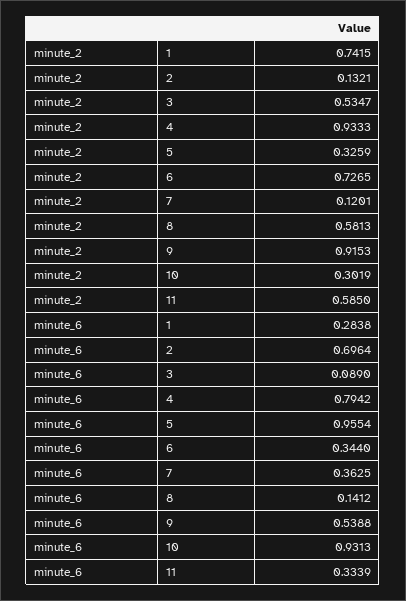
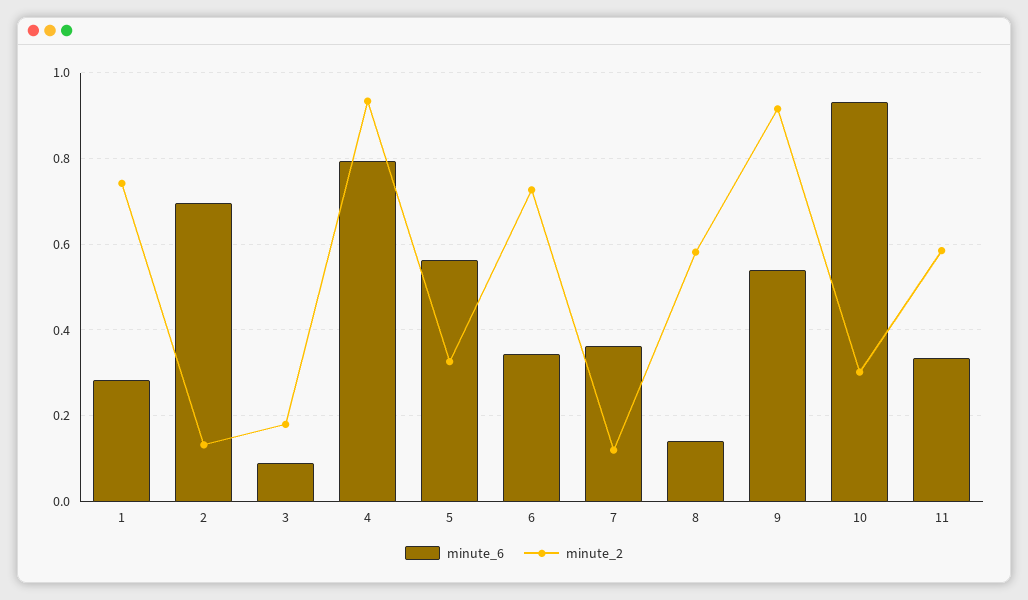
  {
    "minute_2": {
      "1": 0.7415,
      "2": 0.1321,
-     "3": 0.5347,
+     "3": 0.18,
      "4": 0.9333,
      "5": 0.3259,
      "6": 0.7265,
      "7": 0.1201,
      "8": 0.5813,
      "9": 0.9153,
      "10": 0.3019,
      "11": 0.585
    },
    "minute_6": {
      "1": 0.2838,
      "2": 0.6964,
      "3": 0.089,
      "4": 0.7942,
-     "5": 0.9554,
+     "5": 0.56,
      "6": 0.344,
      "7": 0.3625,
      "8": 0.1412,
      "9": 0.5388,
      "10": 0.9313,
      "11": 0.3339
    }
  }

